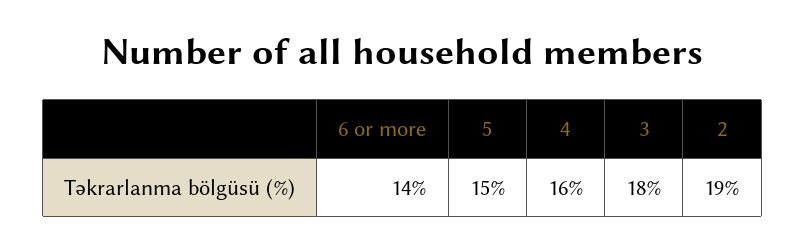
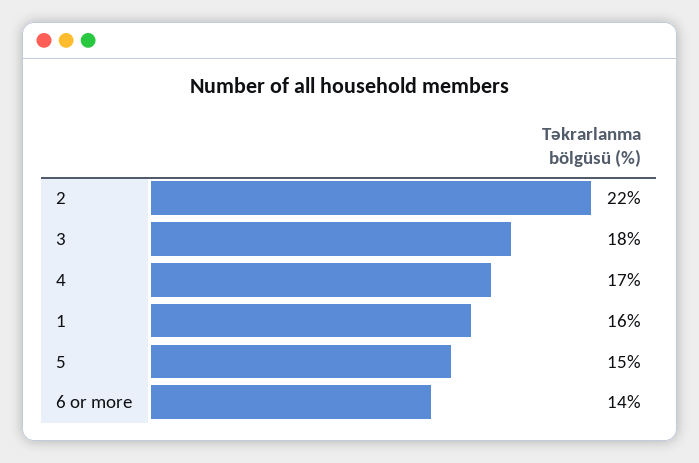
  {
    "6 or more": 14,
    "5": 15,
-   "4": 16,
+   "4": 17,
    "3": 18,
-   "2": 19
+   "2": 22,
+   "1": 16
  }

